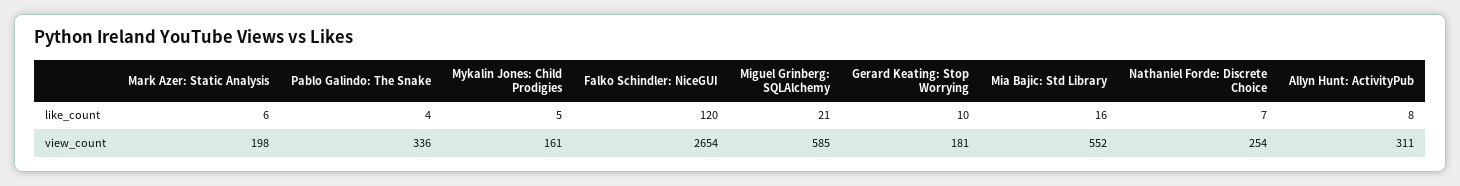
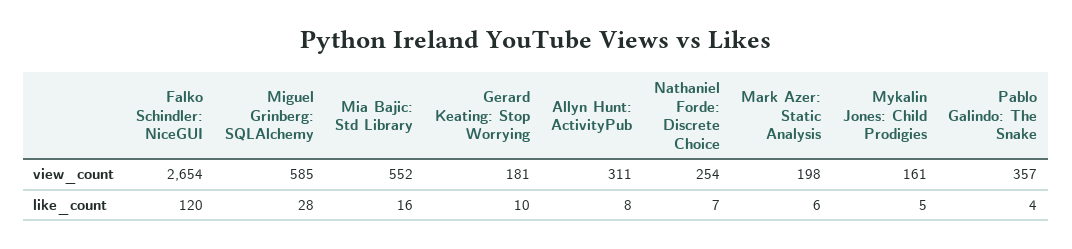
  {
    "Mark Azer: Static Analysis": {
      "like_count": 6,
      "view_count": 198
    },
    "Pablo Galindo: The Snake": {
      "like_count": 4,
-     "view_count": 336
+     "view_count": 357
    },
    "Mykalin Jones: Child Prodigies": {
      "like_count": 5,
      "view_count": 161
    },
    "Falko Schindler: NiceGUI": {
      "like_count": 120,
      "view_count": 2654
    },
    "Miguel Grinberg: SQLAlchemy": {
-     "like_count": 21,
+     "like_count": 28,
      "view_count": 585
    },
    "Gerard Keating: Stop Worrying": {
      "like_count": 10,
      "view_count": 181
    },
    "Mia Bajic: Std Library": {
      "like_count": 16,
      "view_count": 552
    },
    "Nathaniel Forde: Discrete Choice": {
      "like_count": 7,
      "view_count": 254
    },
    "Allyn Hunt: ActivityPub": {
      "like_count": 8,
      "view_count": 311
    }
  }

